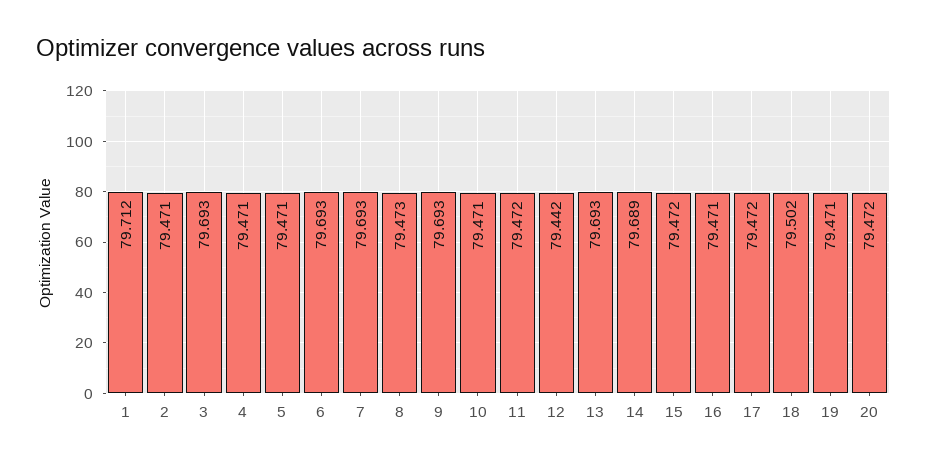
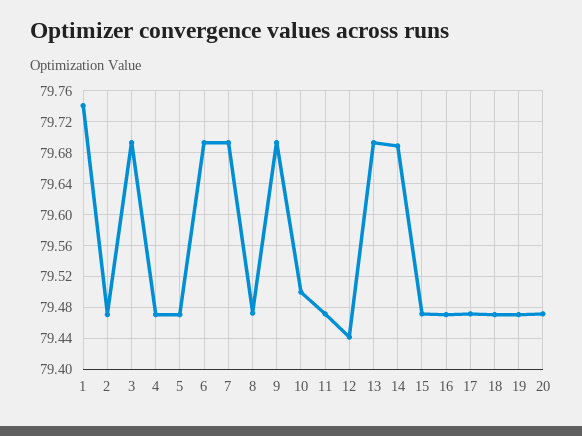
  {
-   "1": 79.712,
+   "1": 79.74,
    "2": 79.471,
    "3": 79.693,
    "4": 79.471,
    "5": 79.471,
    "6": 79.693,
    "7": 79.693,
    "8": 79.473,
    "9": 79.693,
-   "10": 79.471,
+   "10": 79.5,
    "11": 79.472,
    "12": 79.442,
    "13": 79.693,
    "14": 79.689,
    "15": 79.472,
    "16": 79.471,
    "17": 79.472,
-   "18": 79.502,
+   "18": 79.47,
    "19": 79.471,
    "20": 79.472
  }

